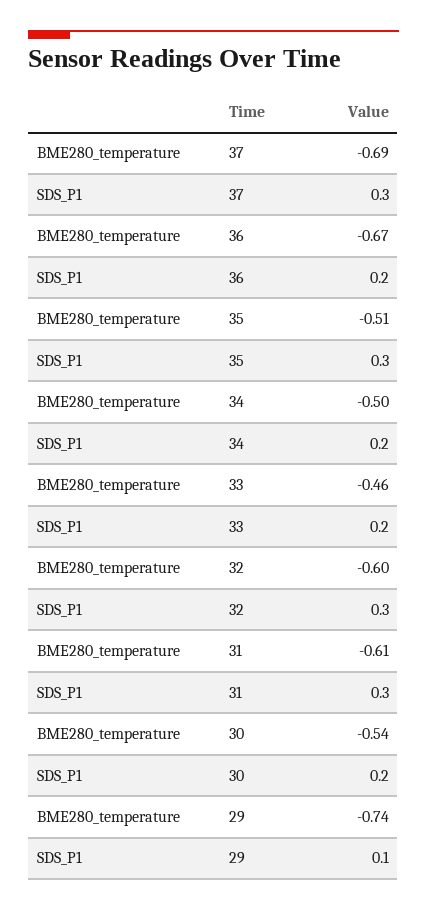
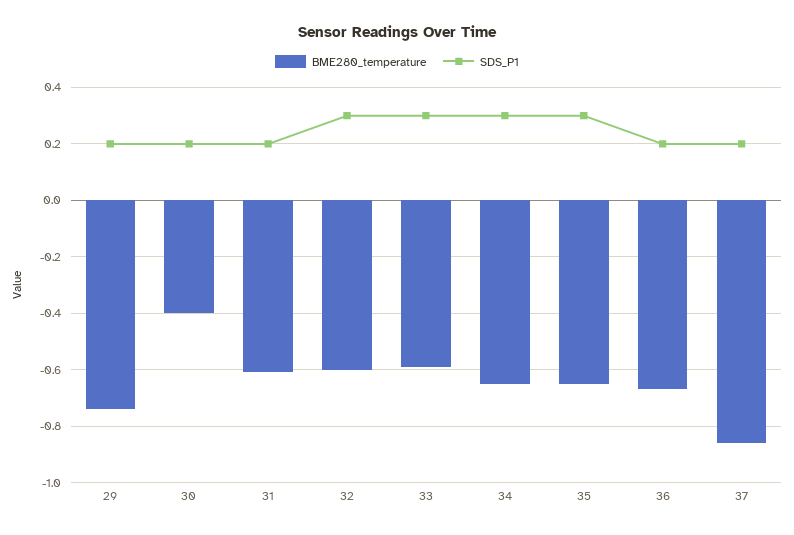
  {
    "BME280_temperature": {
-     "37": -0.69,
+     "37": -0.85,
      "36": -0.67,
-     "35": -0.51,
+     "35": -0.65,
-     "34": -0.5,
+     "34": -0.65,
-     "33": -0.46,
+     "33": -0.6,
      "32": -0.6,
      "31": -0.61,
-     "30": -0.54,
+     "30": -0.4,
      "29": -0.74
    },
    "SDS_P1": {
-     "37": 0.3,
+     "37": 0.2,
      "36": 0.2,
      "35": 0.3,
-     "34": 0.2,
+     "34": 0.3,
-     "33": 0.2,
+     "33": 0.3,
      "32": 0.3,
-     "31": 0.3,
+     "31": 0.2,
      "30": 0.2,
-     "29": 0.1
+     "29": 0.2
    }
  }

